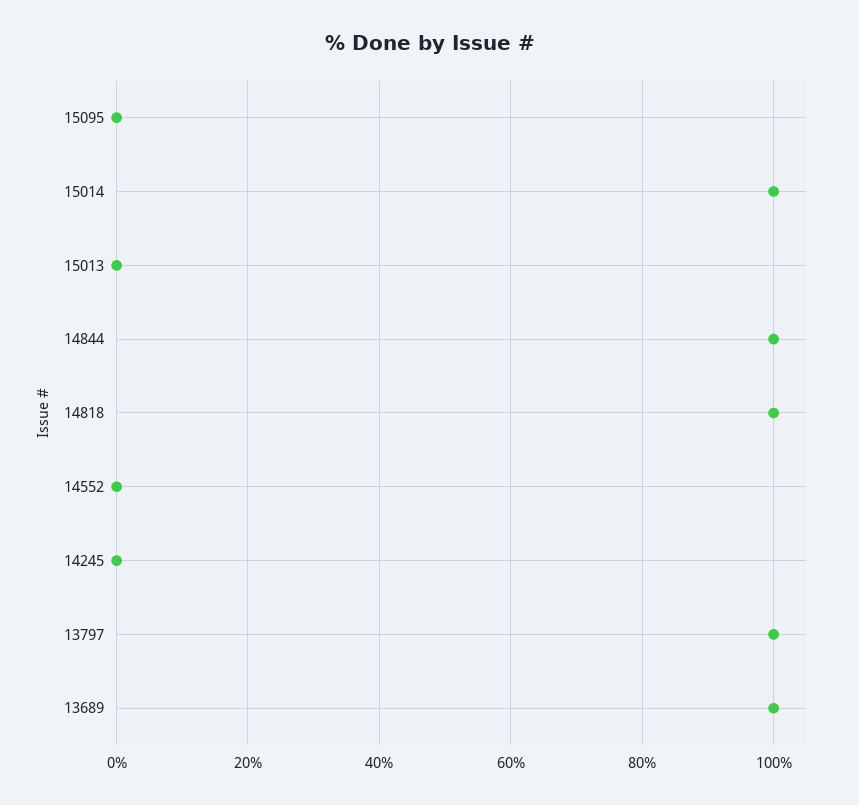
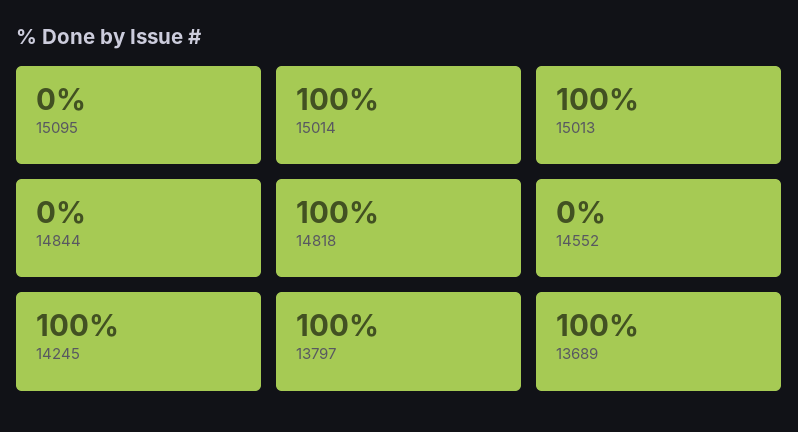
  {
    "15095": 0,
    "15014": 100,
-   "15013": 0,
+   "15013": 100,
-   "14844": 100,
+   "14844": 0,
    "14818": 100,
    "14552": 0,
-   "14245": 0,
+   "14245": 100,
    "13797": 100,
    "13689": 100
  }

